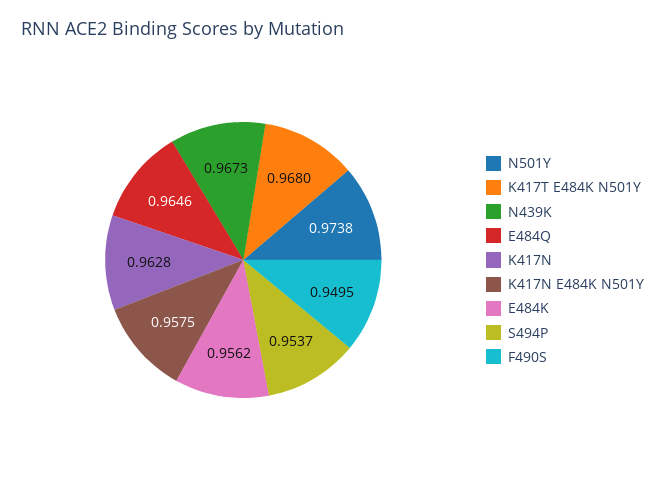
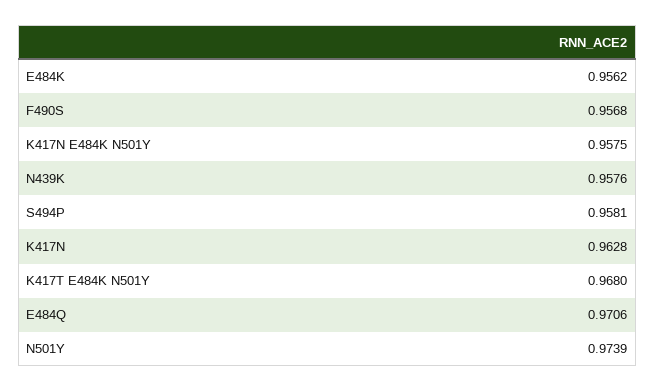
  {
-   "N501Y": 0.9738,
+   "N501Y": 0.9739,
    "K417T E484K N501Y": 0.968,
-   "N439K": 0.9673,
+   "N439K": 0.9576,
-   "E484Q": 0.9646,
+   "E484Q": 0.9706,
    "K417N": 0.9628,
    "K417N E484K N501Y": 0.9575,
    "E484K": 0.9562,
-   "S494P": 0.9537,
+   "S494P": 0.9581,
-   "F490S": 0.9495
+   "F490S": 0.9568
  }

